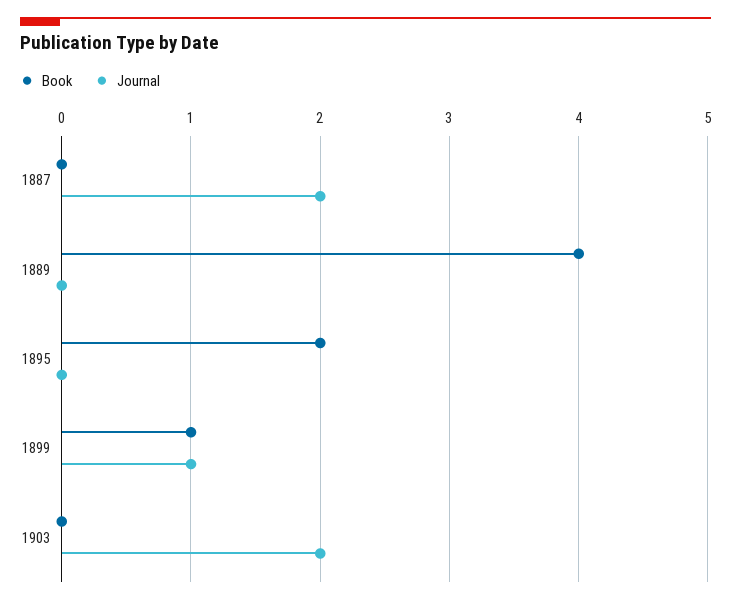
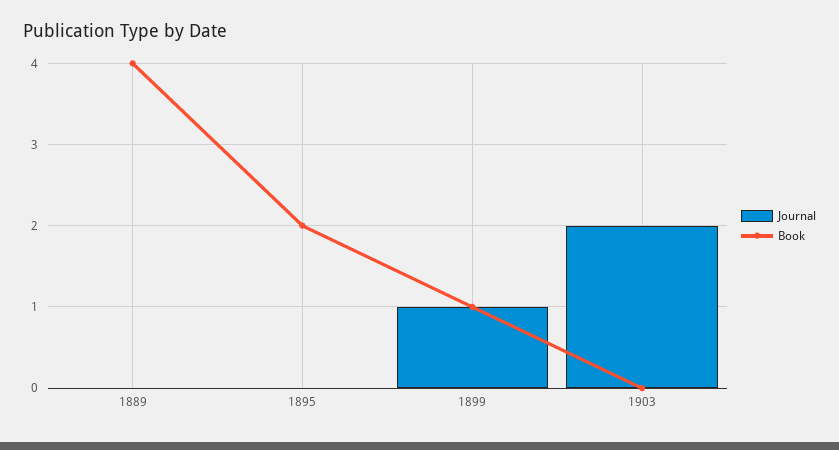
  {
    "Book": {
-     "1887": 0,
      "1889": 4,
      "1895": 2,
      "1899": 1,
      "1903": 0
    },
    "Journal": {
-     "1887": 2,
      "1889": 0,
      "1895": 0,
      "1899": 1,
      "1903": 2
    }
  }

